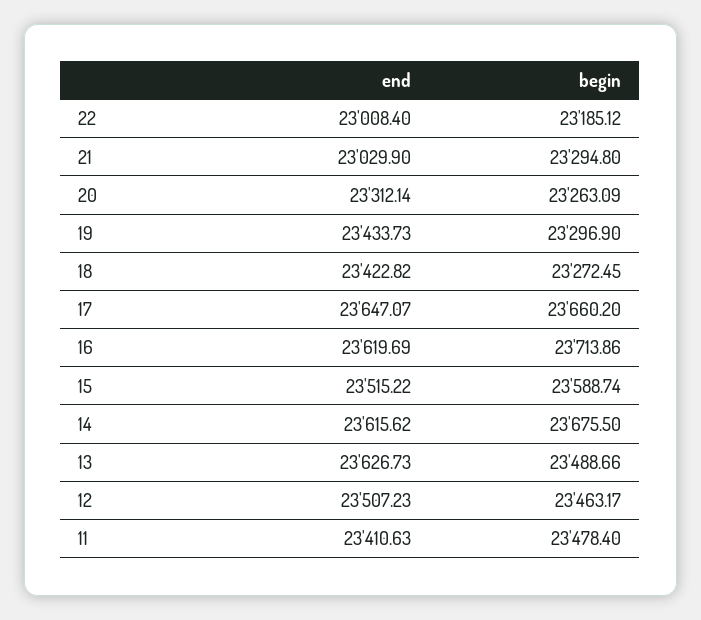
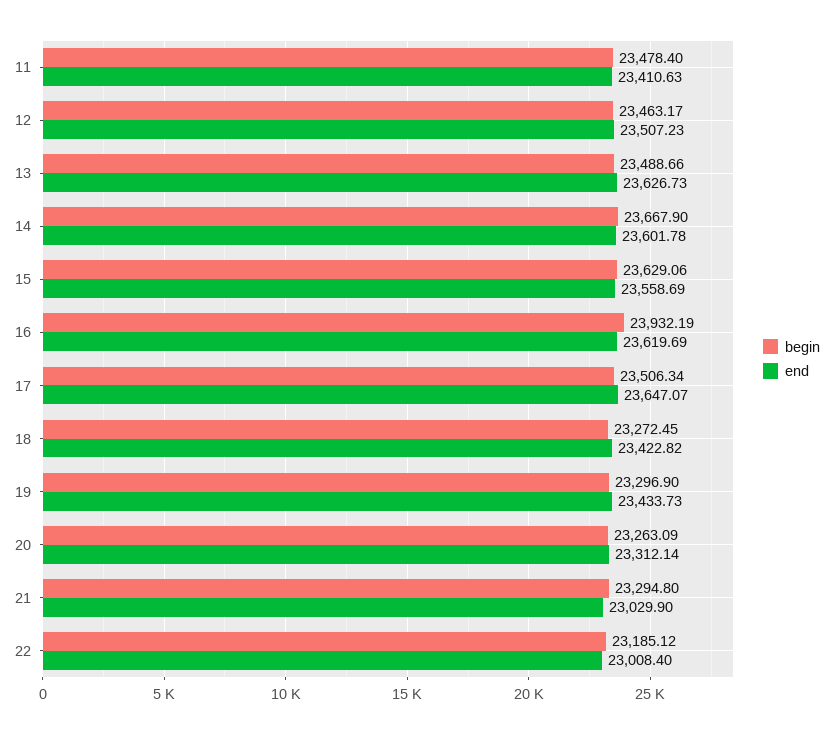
  {
    "end": {
      "22": 23008.4,
      "21": 23029.9,
      "20": 23312.14,
      "19": 23433.73,
      "18": 23422.82,
      "17": 23647.07,
      "16": 23619.69,
-     "15": 23515.22,
+     "15": 23558.69,
-     "14": 23615.62,
+     "14": 23601.78,
      "13": 23626.73,
      "12": 23507.23,
      "11": 23410.63
    },
    "begin": {
      "22": 23185.12,
      "21": 23294.8,
      "20": 23263.09,
      "19": 23296.9,
      "18": 23272.45,
-     "17": 23660.2,
+     "17": 23506.34,
-     "16": 23713.86,
+     "16": 23932.19,
-     "15": 23588.74,
+     "15": 23629.06,
-     "14": 23675.5,
+     "14": 23667.9,
      "13": 23488.66,
      "12": 23463.17,
      "11": 23478.4
    }
  }

